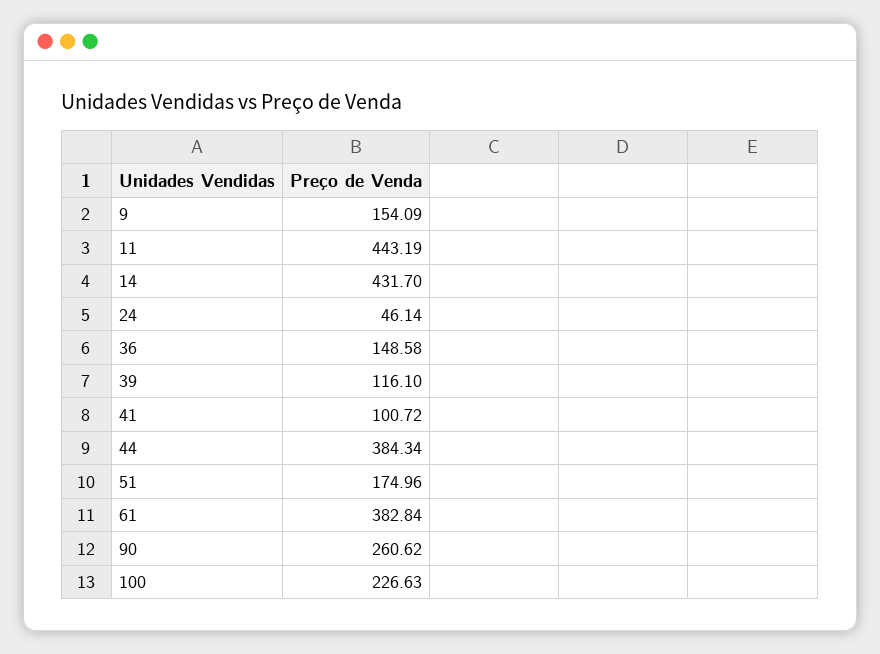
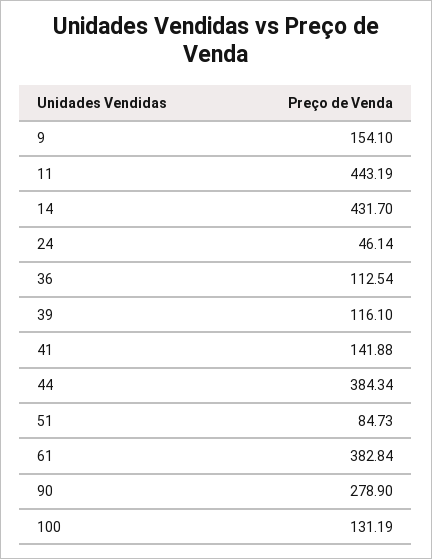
  {
-   "9": 154.09,
+   "9": 154.1,
    "11": 443.19,
    "14": 431.7,
    "24": 46.14,
-   "36": 148.58,
+   "36": 112.54,
    "39": 116.1,
-   "41": 100.72,
+   "41": 141.88,
    "44": 384.34,
-   "51": 174.96,
+   "51": 84.73,
    "61": 382.84,
-   "90": 260.62,
+   "90": 278.9,
-   "100": 226.63
+   "100": 131.19
  }

